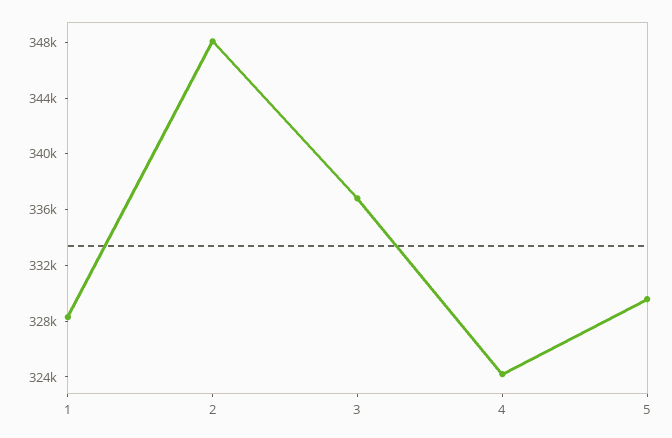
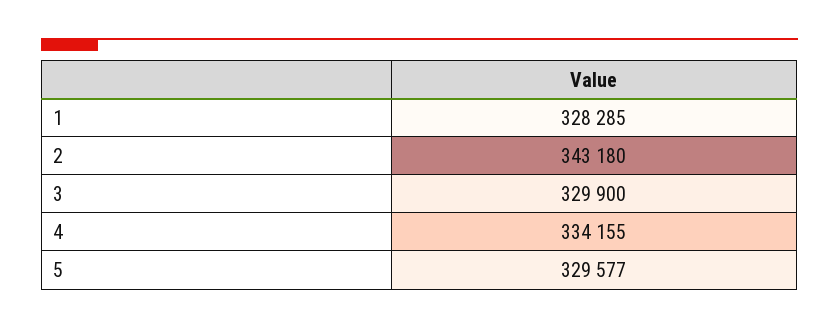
  {
    "1": 328285,
-   "2": 348000,
+   "2": 343180,
-   "3": 337000,
+   "3": 329900,
-   "4": 324000,
+   "4": 334155,
    "5": 329577
  }

